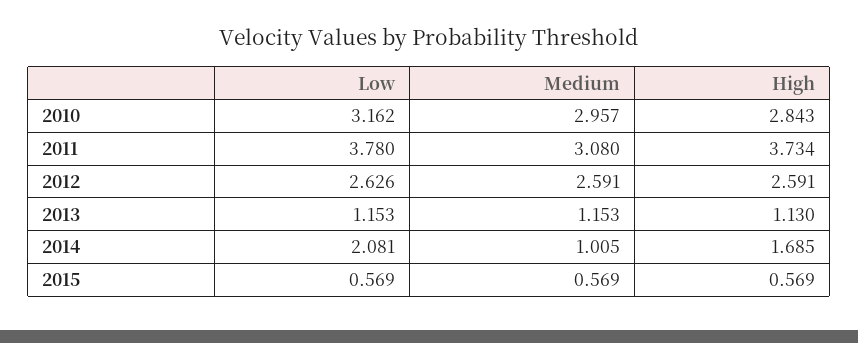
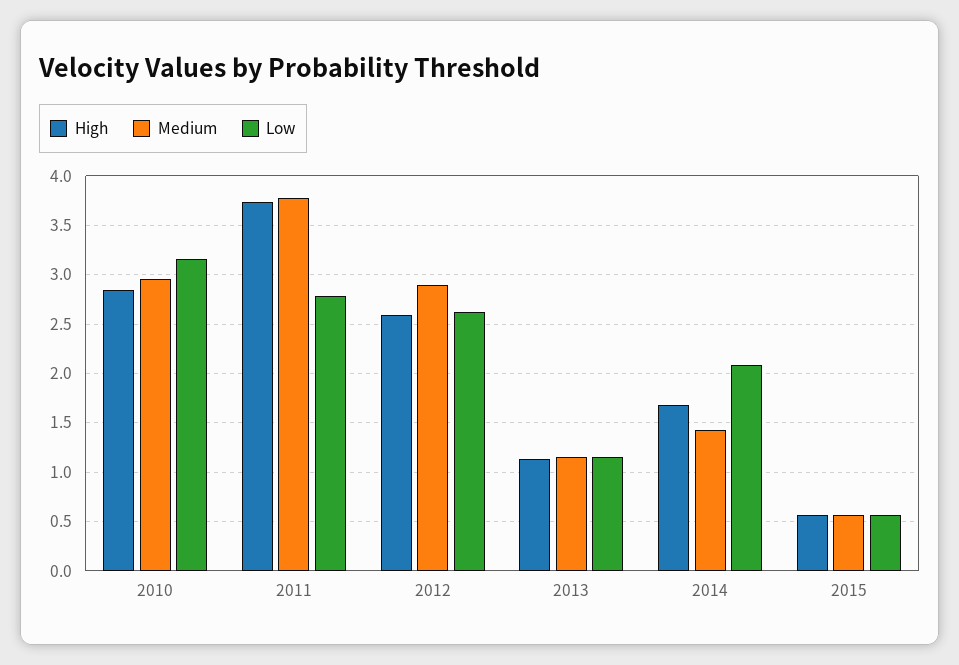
  {
    "Low": {
      "2010": 3.162,
-     "2011": 3.78,
+     "2011": 2.8,
      "2012": 2.626,
      "2013": 1.153,
      "2014": 2.081,
      "2015": 0.569
    },
    "Medium": {
      "2010": 2.957,
-     "2011": 3.08,
+     "2011": 3.8,
-     "2012": 2.591,
+     "2012": 2.9,
      "2013": 1.153,
-     "2014": 1.005,
+     "2014": 1.4,
      "2015": 0.569
    },
    "High": {
      "2010": 2.843,
      "2011": 3.734,
      "2012": 2.591,
      "2013": 1.13,
      "2014": 1.685,
      "2015": 0.569
    }
  }

